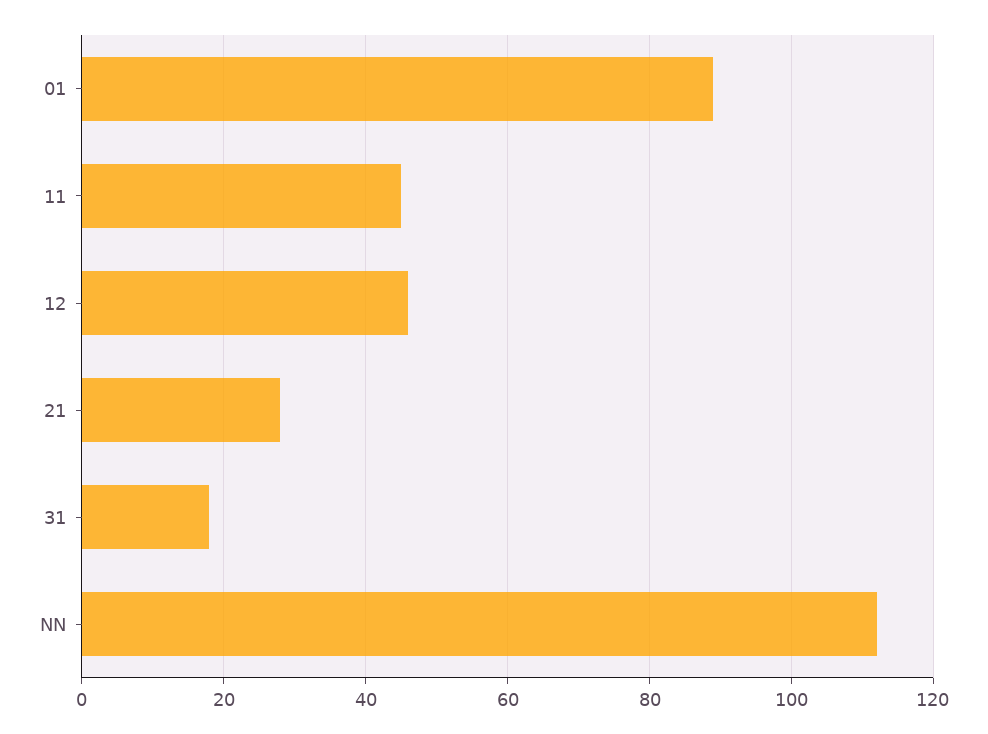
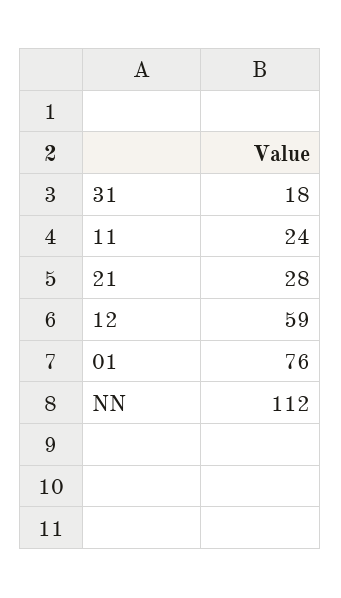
  {
-   "01": 90,
+   "01": 76,
-   "11": 45,
+   "11": 24,
-   "12": 45,
+   "12": 59,
    "21": 28,
    "31": 18,
    "NN": 112
  }

